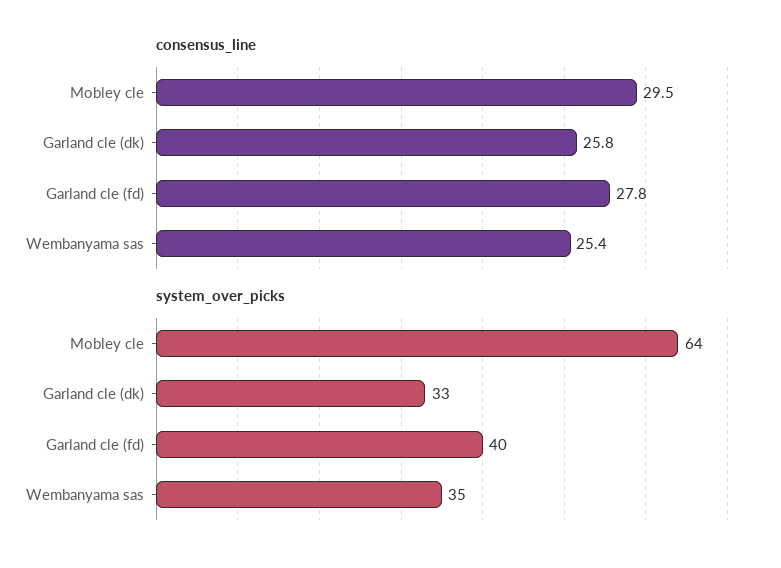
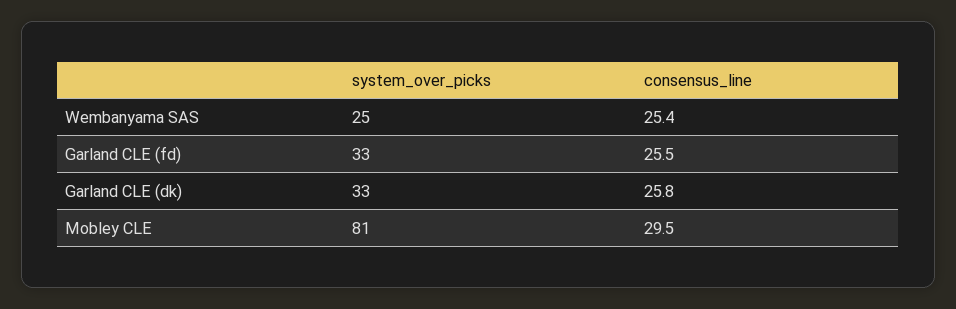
  {
    "consensus_line": {
      "Mobley cle": 29.5,
      "Garland cle (dk)": 25.8,
-     "Garland cle (fd)": 27.8,
+     "Garland cle (fd)": 25.5,
      "Wembanyama sas": 25.4
    },
    "system_over_picks": {
-     "Mobley cle": 64,
+     "Mobley cle": 81,
      "Garland cle (dk)": 33,
-     "Garland cle (fd)": 40,
+     "Garland cle (fd)": 33,
-     "Wembanyama sas": 35
+     "Wembanyama sas": 25
    }
  }

